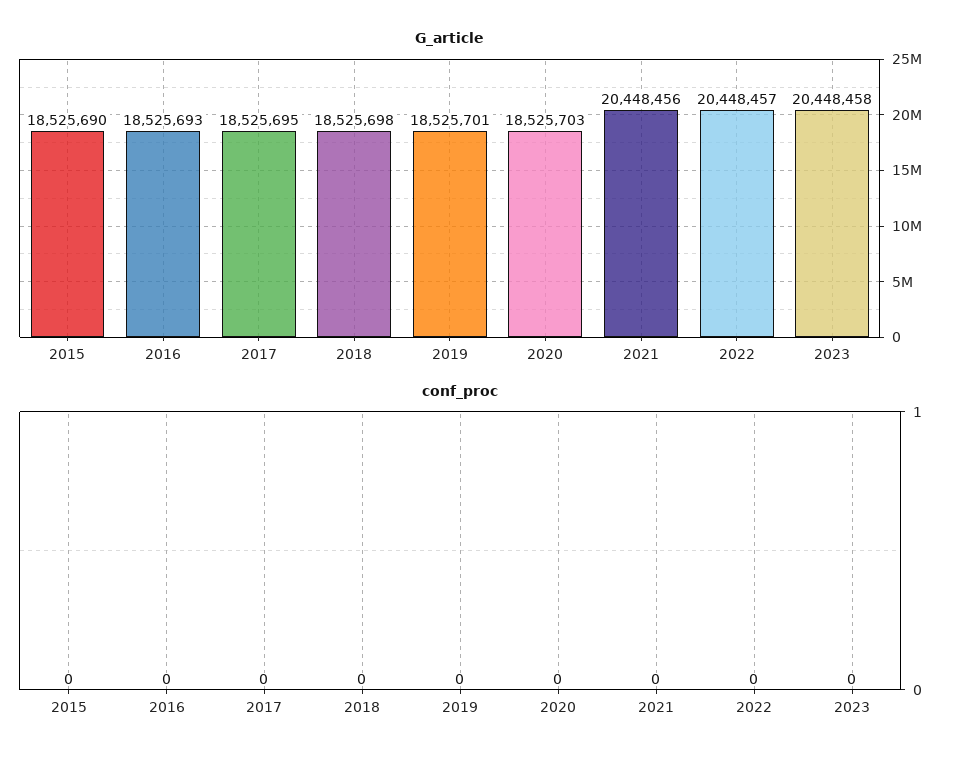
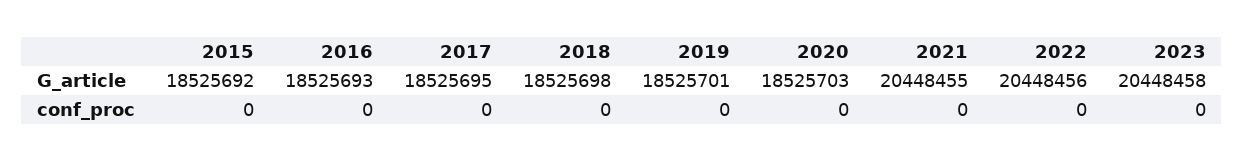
  {
    "G_article": {
-     "2015": 18525690,
+     "2015": 18525692,
      "2016": 18525693,
      "2017": 18525695,
      "2018": 18525698,
      "2019": 18525701,
      "2020": 18525703,
-     "2021": 20448456,
+     "2021": 20448455,
-     "2022": 20448457,
+     "2022": 20448456,
      "2023": 20448458
    },
    "conf_proc": {
      "2015": 0,
      "2016": 0,
      "2017": 0,
      "2018": 0,
      "2019": 0,
      "2020": 0,
      "2021": 0,
      "2022": 0,
      "2023": 0
    }
  }

